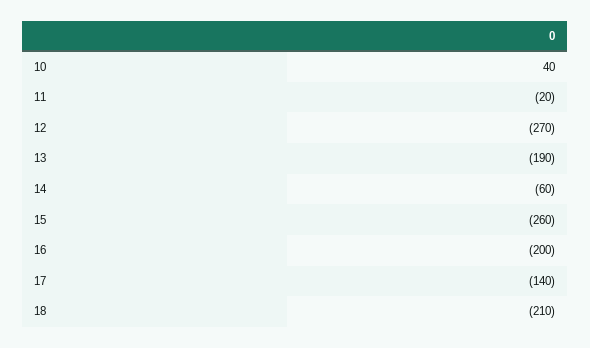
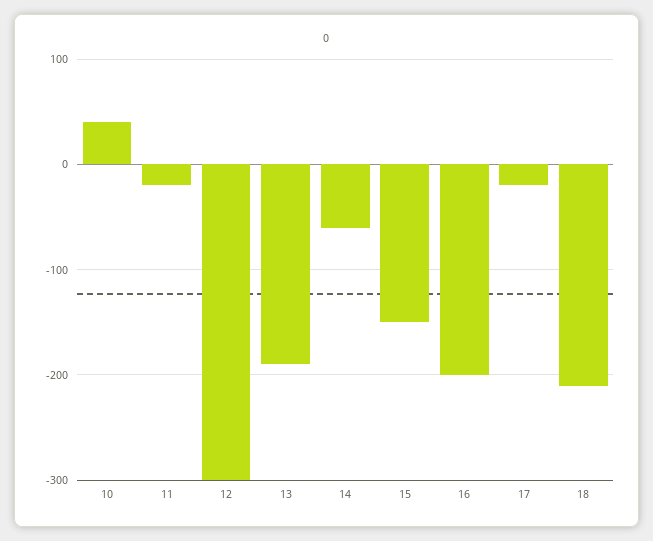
  {
    "10": 40,
    "11": -20,
-   "12": -270,
+   "12": -300,
    "13": -190,
    "14": -60,
-   "15": -260,
+   "15": -150,
    "16": -200,
-   "17": -140,
+   "17": -20,
    "18": -210
  }

